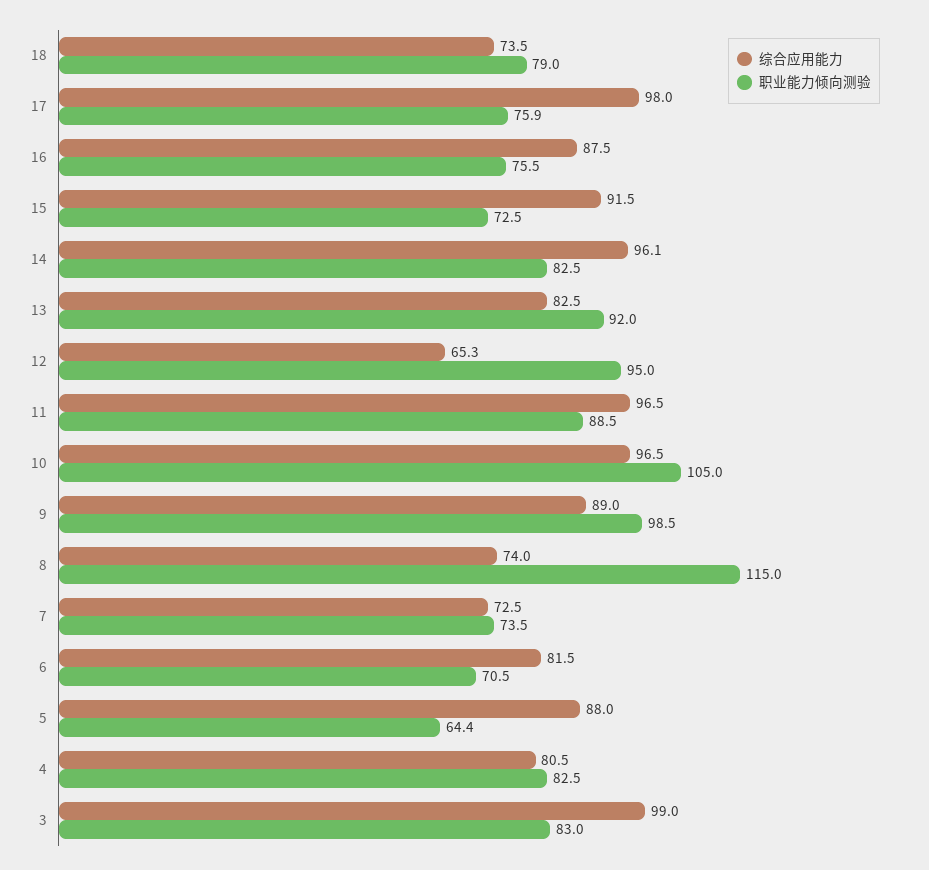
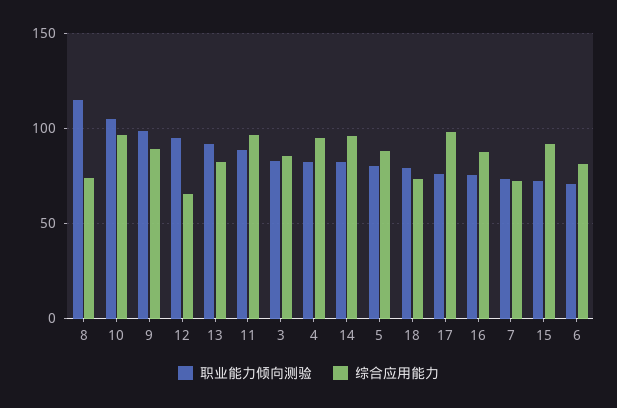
  {
    "综合应用能力": {
      "18": 73.5,
      "17": 98,
      "16": 87.5,
      "15": 91.5,
      "14": 96.1,
      "13": 82.5,
      "12": 65.3,
      "11": 96.5,
      "10": 96.5,
      "9": 89,
      "8": 74,
      "7": 72.5,
      "6": 81.5,
      "5": 88,
-     "4": 80.5,
+     "4": 95,
-     "3": 99
+     "3": 85
    },
    "职业能力倾向测验": {
      "18": 79,
      "17": 75.9,
      "16": 75.5,
      "15": 72.5,
      "14": 82.5,
      "13": 92,
      "12": 95,
      "11": 88.5,
      "10": 105,
      "9": 98.5,
      "8": 115,
      "7": 73.5,
      "6": 70.5,
-     "5": 64.4,
+     "5": 80,
      "4": 82.5,
      "3": 83
    }
  }

